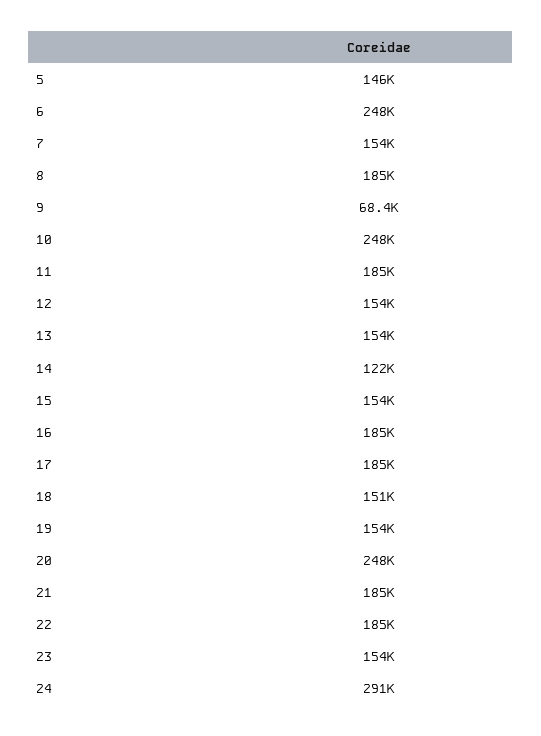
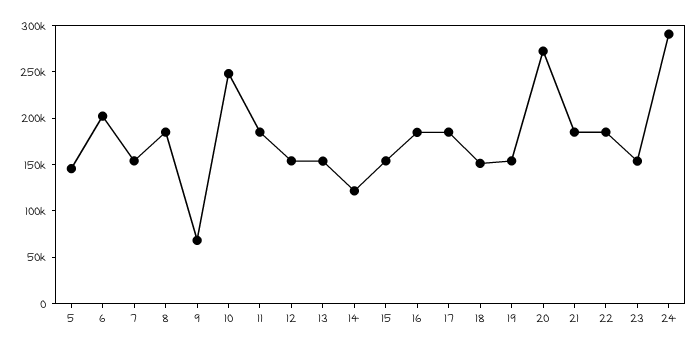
  {
    "5": 146000,
-   "6": 248000,
+   "6": 200000,
    "7": 154000,
    "8": 185000,
    "9": 68400,
    "10": 248000,
    "11": 185000,
    "12": 154000,
    "13": 154000,
    "14": 122000,
    "15": 154000,
    "16": 185000,
    "17": 185000,
    "18": 151000,
    "19": 154000,
-   "20": 248000,
+   "20": 270000,
    "21": 185000,
    "22": 185000,
    "23": 154000,
    "24": 291000
  }

